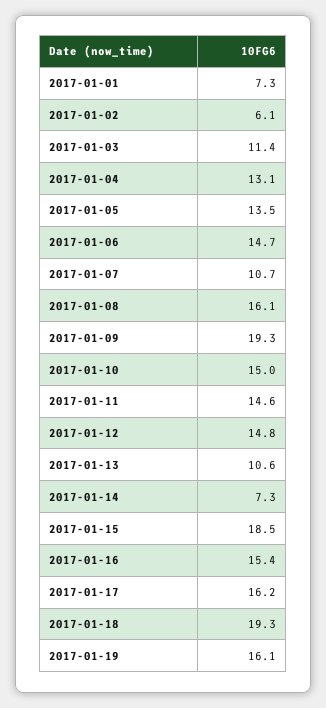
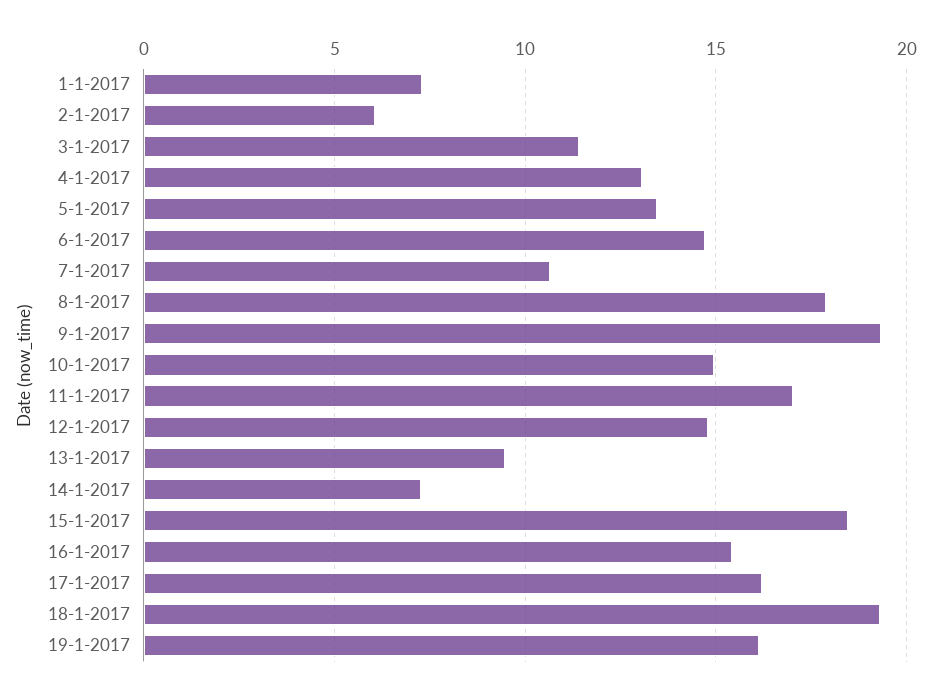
  {
    "2017-01-01": 7.3,
    "2017-01-02": 6.1,
    "2017-01-03": 11.4,
    "2017-01-04": 13.1,
    "2017-01-05": 13.5,
    "2017-01-06": 14.7,
    "2017-01-07": 10.7,
-   "2017-01-08": 16.1,
+   "2017-01-08": 18,
    "2017-01-09": 19.3,
    "2017-01-10": 15,
-   "2017-01-11": 14.6,
+   "2017-01-11": 17,
    "2017-01-12": 14.8,
-   "2017-01-13": 10.6,
+   "2017-01-13": 9.5,
    "2017-01-14": 7.3,
    "2017-01-15": 18.5,
    "2017-01-16": 15.4,
    "2017-01-17": 16.2,
    "2017-01-18": 19.3,
    "2017-01-19": 16.1
  }

